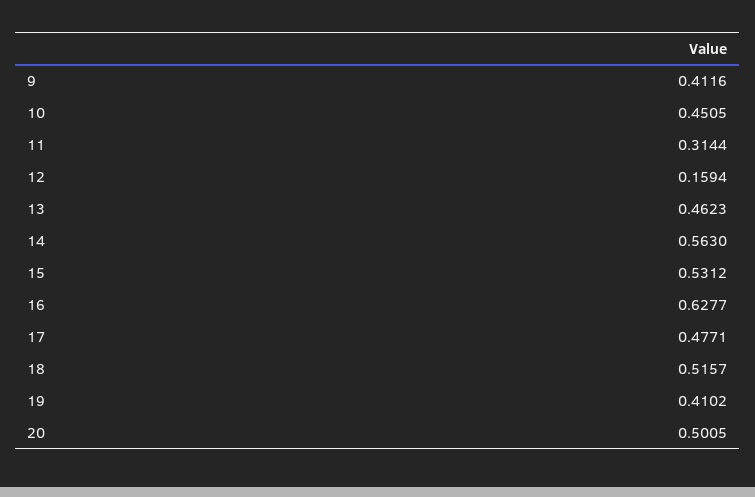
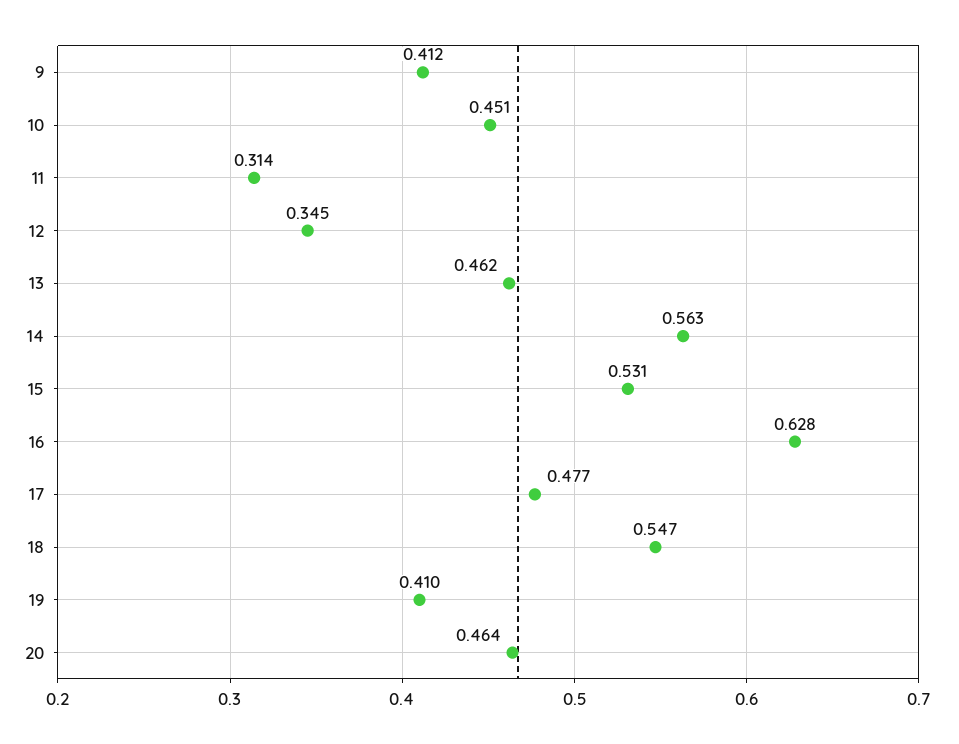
  {
    "9": 0.4116,
    "10": 0.4505,
    "11": 0.3144,
-   "12": 0.1594,
+   "12": 0.345,
    "13": 0.4623,
    "14": 0.563,
    "15": 0.5312,
    "16": 0.6277,
    "17": 0.4771,
-   "18": 0.5157,
+   "18": 0.547,
    "19": 0.4102,
-   "20": 0.5005
+   "20": 0.464
  }

